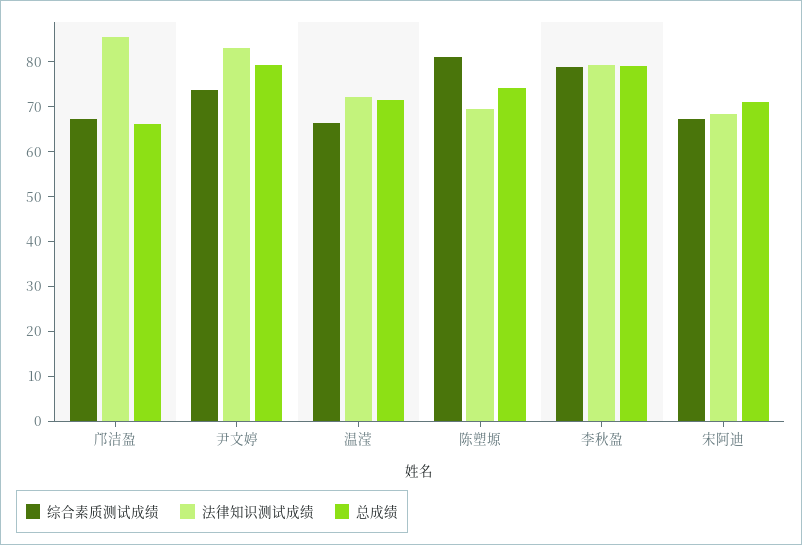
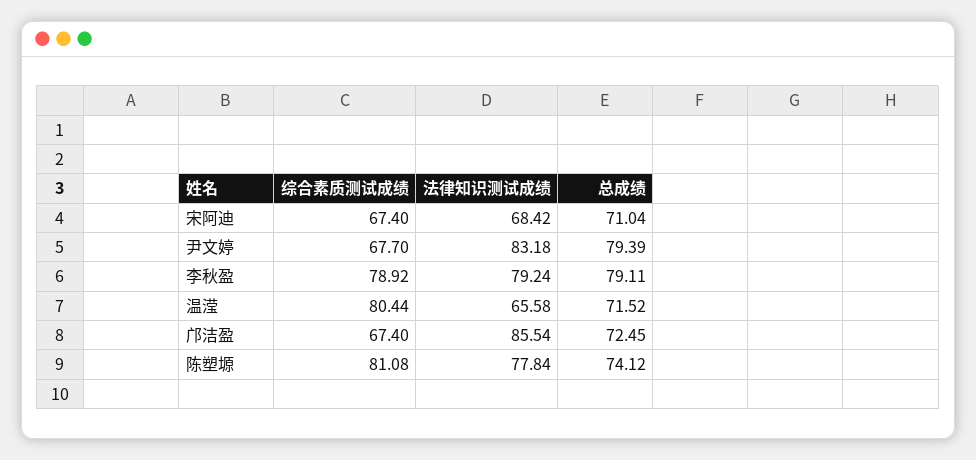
  {
    "综合素质测试成绩": {
      "邝洁盈": 67.4,
-     "尹文婷": 74,
+     "尹文婷": 67.7,
-     "温滢": 66,
+     "温滢": 80.44,
      "陈塑塬": 81.08,
      "李秋盈": 78.92,
      "宋阿迪": 67.4
    },
    "法律知识测试成绩": {
      "邝洁盈": 85.54,
      "尹文婷": 83.18,
-     "温滢": 72,
+     "温滢": 65.58,
-     "陈塑塬": 70,
+     "陈塑塬": 77.84,
      "李秋盈": 79.24,
      "宋阿迪": 68.42
    },
    "总成绩": {
-     "邝洁盈": 66,
+     "邝洁盈": 72.45,
      "尹文婷": 79.39,
      "温滢": 71.52,
      "陈塑塬": 74.12,
      "李秋盈": 79.11,
      "宋阿迪": 71.04
    }
  }

